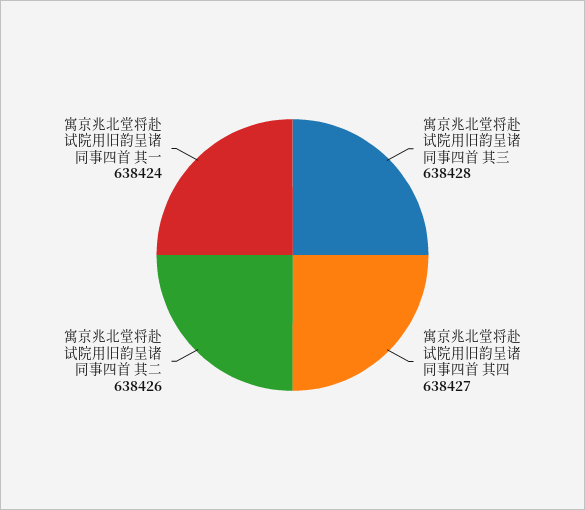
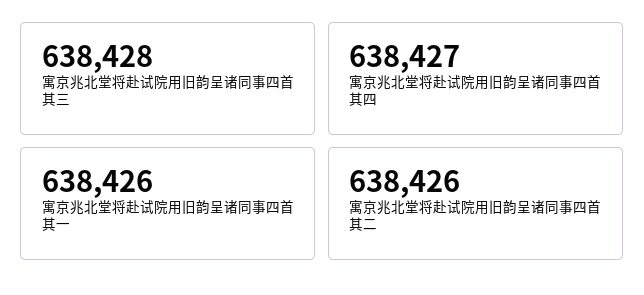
  {
    "寓京兆北堂将赴试院用旧韵呈诸同事四首 其三": 638428,
    "寓京兆北堂将赴试院用旧韵呈诸同事四首 其四": 638427,
    "寓京兆北堂将赴试院用旧韵呈诸同事四首 其二": 638426,
-   "寓京兆北堂将赴试院用旧韵呈诸同事四首 其一": 638424
+   "寓京兆北堂将赴试院用旧韵呈诸同事四首 其一": 638426
  }

